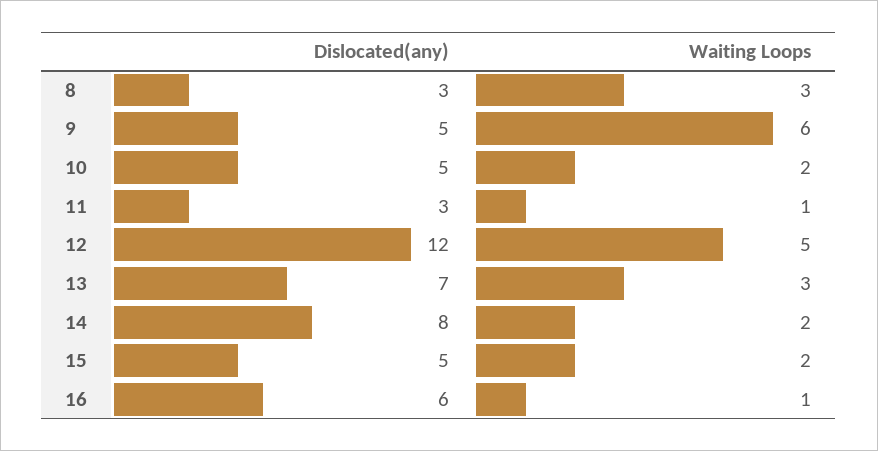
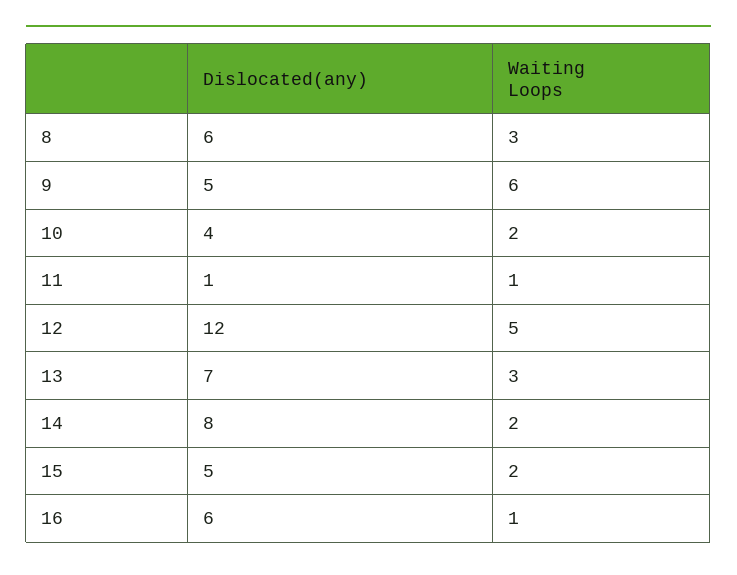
  {
    "Dislocated(any)": {
-     "8": 3,
+     "8": 6,
      "9": 5,
-     "10": 5,
+     "10": 4,
-     "11": 3,
+     "11": 1,
      "12": 12,
      "13": 7,
      "14": 8,
      "15": 5,
      "16": 6
    },
    "Waiting Loops": {
      "8": 3,
      "9": 6,
      "10": 2,
      "11": 1,
      "12": 5,
      "13": 3,
      "14": 2,
      "15": 2,
      "16": 1
    }
  }

